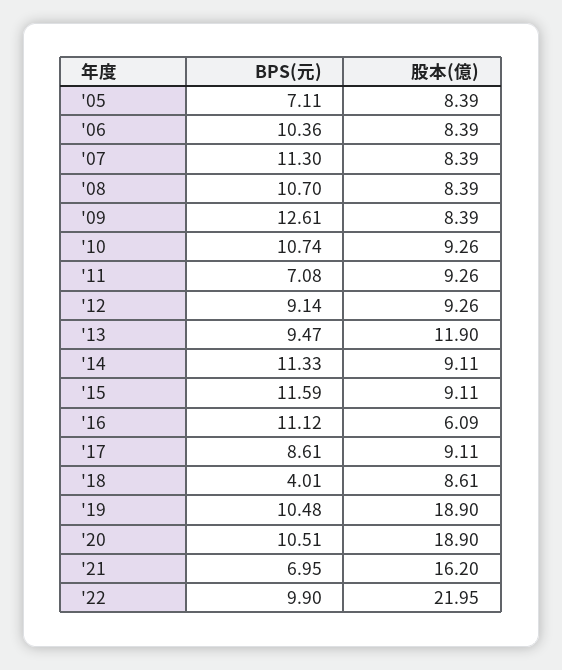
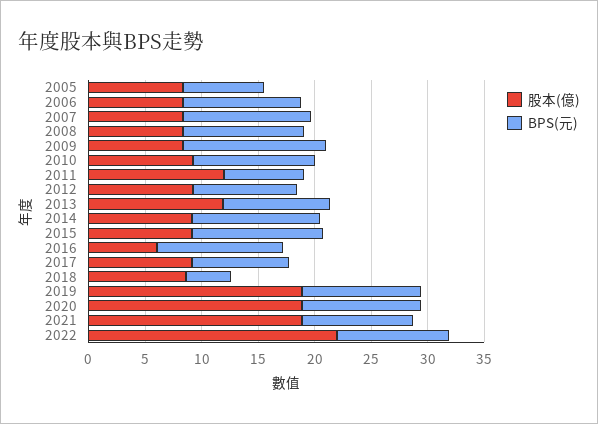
  {
    "BPS(元)": {
      "'05": 7.11,
      "'06": 10.36,
      "'07": 11.3,
      "'08": 10.7,
      "'09": 12.61,
      "'10": 10.74,
      "'11": 7.08,
      "'12": 9.14,
      "'13": 9.47,
      "'14": 11.33,
      "'15": 11.59,
      "'16": 11.12,
      "'17": 8.61,
      "'18": 4.01,
      "'19": 10.48,
      "'20": 10.51,
-     "'21": 6.95,
+     "'21": 10,
      "'22": 9.9
    },
    "股本(億)": {
      "'05": 8.39,
      "'06": 8.39,
      "'07": 8.39,
      "'08": 8.39,
      "'09": 8.39,
      "'10": 9.26,
-     "'11": 9.26,
+     "'11": 12,
      "'12": 9.26,
      "'13": 11.9,
      "'14": 9.11,
      "'15": 9.11,
      "'16": 6.09,
      "'17": 9.11,
      "'18": 8.61,
      "'19": 18.9,
      "'20": 18.9,
-     "'21": 16.2,
+     "'21": 19,
      "'22": 21.95
    }
  }

